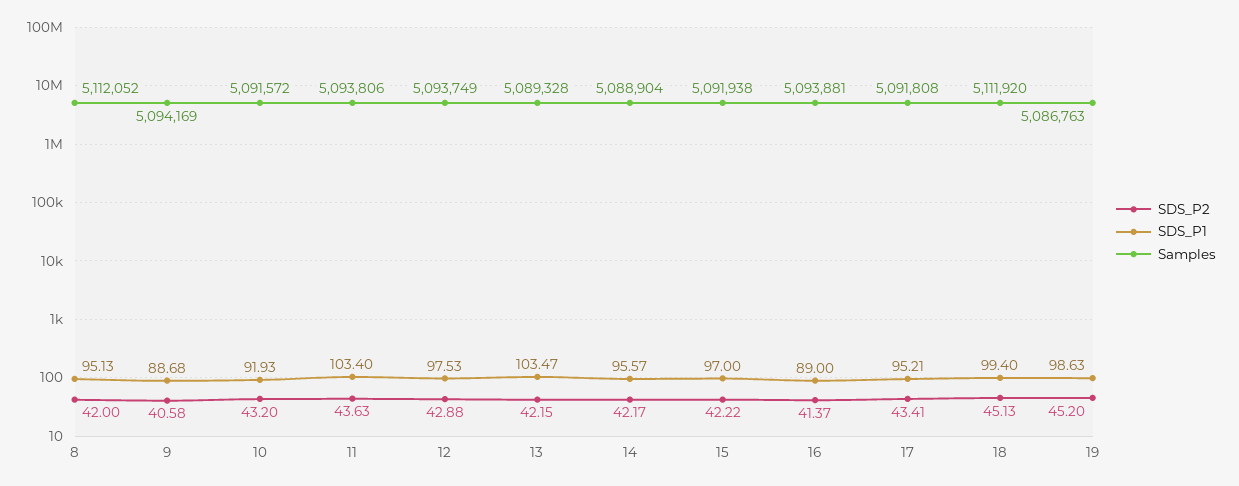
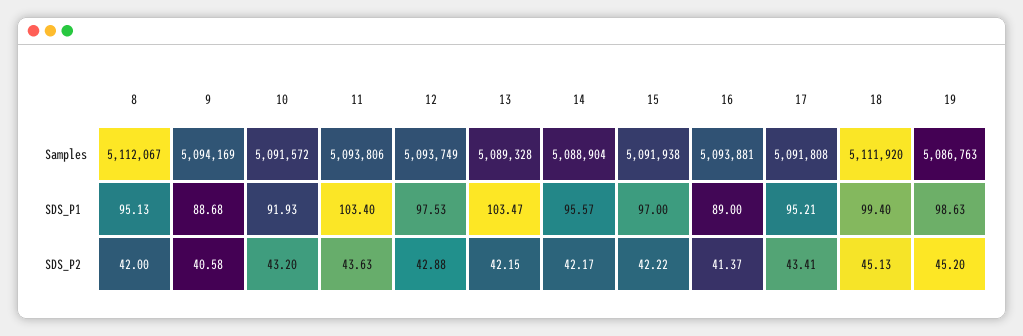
  {
    "SDS_P2": {
      "8": 42,
      "9": 40.58,
      "10": 43.2,
      "11": 43.63,
      "12": 42.88,
      "13": 42.15,
      "14": 42.17,
      "15": 42.22,
      "16": 41.37,
      "17": 43.41,
      "18": 45.13,
      "19": 45.2
    },
    "SDS_P1": {
      "8": 95.13,
      "9": 88.68,
      "10": 91.93,
      "11": 103.4,
      "12": 97.53,
      "13": 103.47,
      "14": 95.57,
      "15": 97,
      "16": 89,
      "17": 95.21,
      "18": 99.4,
      "19": 98.63
    },
    "Samples": {
-     "8": 5112052,
+     "8": 5112067,
      "9": 5094169,
      "10": 5091572,
      "11": 5093806,
      "12": 5093749,
      "13": 5089328,
      "14": 5088904,
      "15": 5091938,
      "16": 5093881,
      "17": 5091808,
      "18": 5111920,
      "19": 5086763
    }
  }

